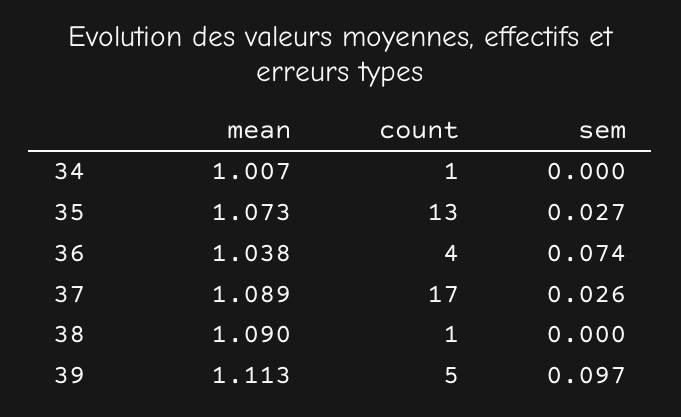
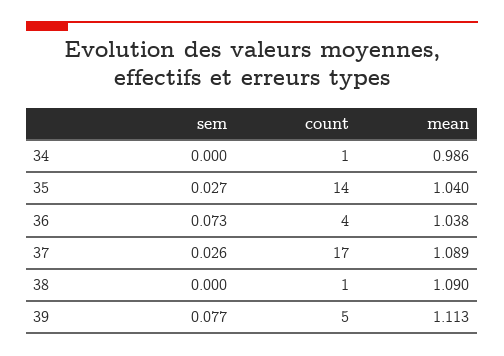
  {
    "mean": {
-     "34": 1.007,
+     "34": 0.986,
-     "35": 1.073,
+     "35": 1.04,
      "36": 1.038,
      "37": 1.089,
      "38": 1.09,
      "39": 1.113
    },
    "count": {
      "34": 1,
-     "35": 13,
+     "35": 14,
      "36": 4,
      "37": 17,
      "38": 1,
      "39": 5
    },
    "sem": {
      "34": 0,
      "35": 0.027,
-     "36": 0.074,
+     "36": 0.073,
      "37": 0.026,
      "38": 0,
-     "39": 0.097
+     "39": 0.077
    }
  }

